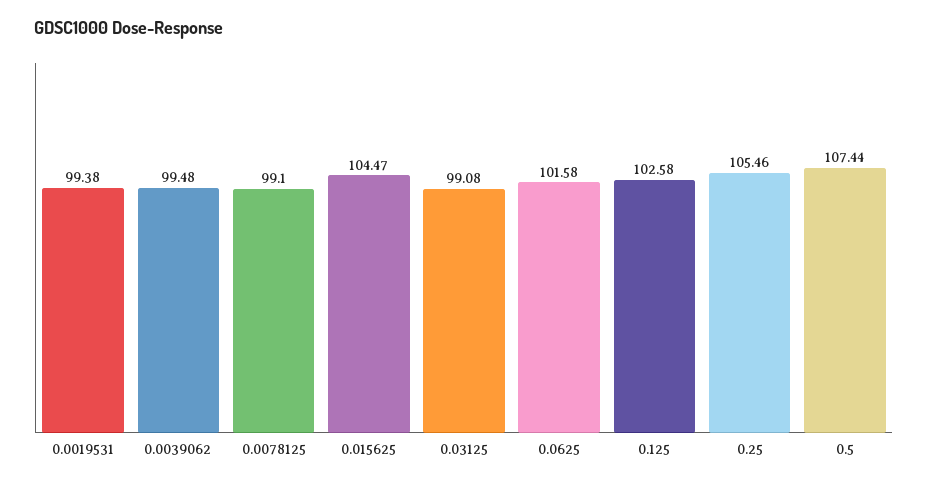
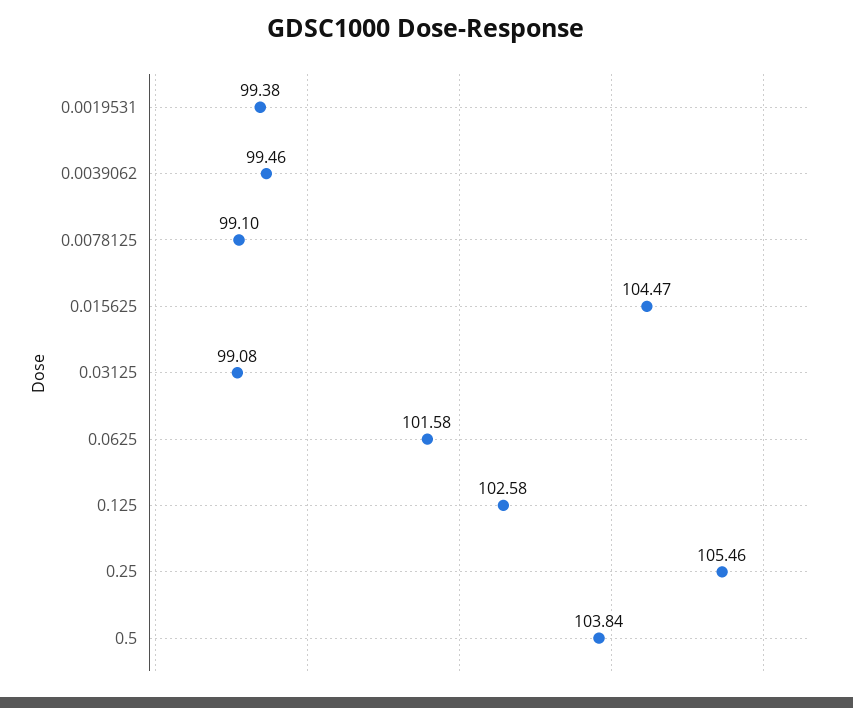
  {
    "0.0019531": 99.38,
-   "0.0039062": 99.48,
+   "0.0039062": 99.46,
    "0.0078125": 99.1,
    "0.015625": 104.47,
    "0.03125": 99.08,
    "0.0625": 101.58,
    "0.125": 102.58,
    "0.25": 105.46,
-   "0.5": 107.44
+   "0.5": 103.84
  }

